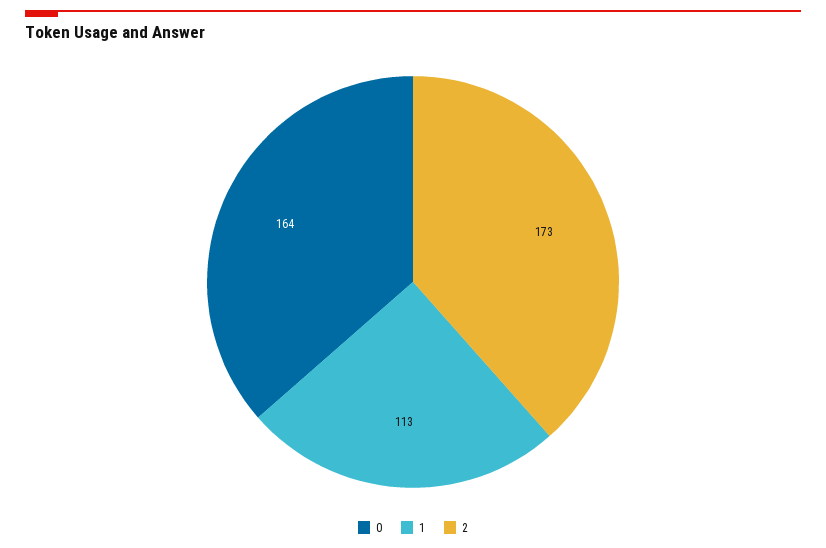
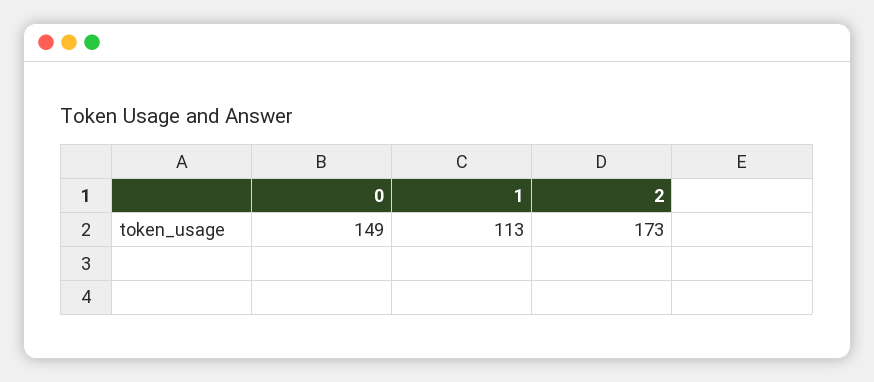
  {
-   "0": 164,
+   "0": 149,
    "1": 113,
    "2": 173
  }

